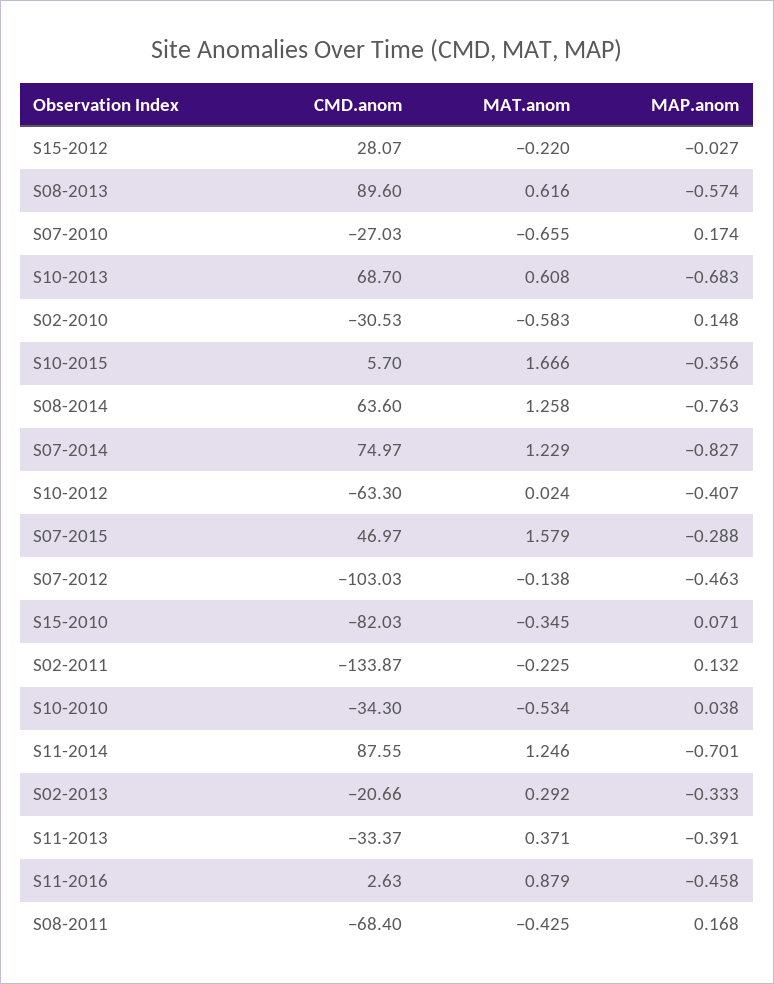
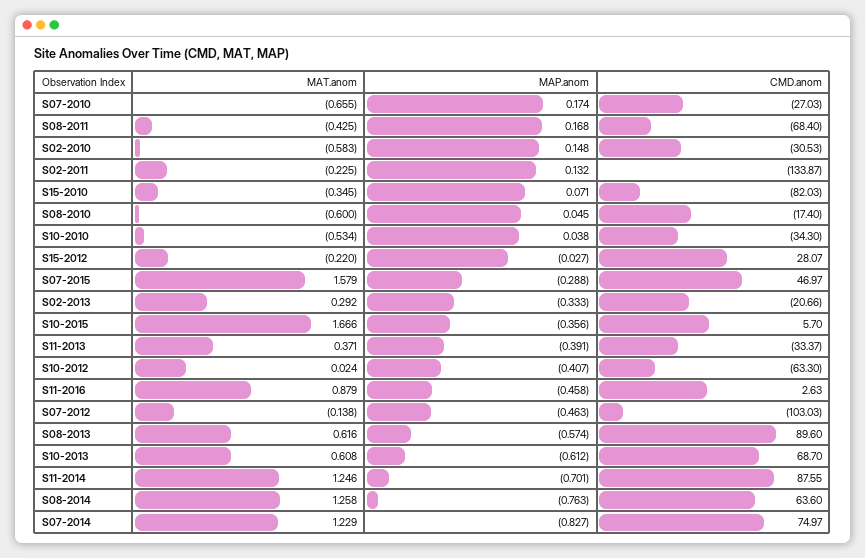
  {
    "CMD.anom": {
      "S15-2012": 28.07,
      "S08-2013": 89.6,
      "S07-2010": -27.03,
      "S10-2013": 68.7,
      "S02-2010": -30.53,
      "S10-2015": 5.7,
      "S08-2014": 63.6,
      "S07-2014": 74.97,
      "S10-2012": -63.3,
      "S07-2015": 46.97,
      "S07-2012": -103.03,
      "S15-2010": -82.03,
      "S02-2011": -133.87,
      "S10-2010": -34.3,
      "S11-2014": 87.55,
      "S02-2013": -20.66,
      "S11-2013": -33.37,
      "S11-2016": 2.63,
-     "S08-2011": -68.4
+     "S08-2011": -68.4,
+     "S08-2010": -17.4
    },
    "MAT.anom": {
      "S15-2012": -0.22,
      "S08-2013": 0.616,
      "S07-2010": -0.655,
      "S10-2013": 0.608,
      "S02-2010": -0.583,
      "S10-2015": 1.666,
      "S08-2014": 1.258,
      "S07-2014": 1.229,
      "S10-2012": 0.024,
      "S07-2015": 1.579,
      "S07-2012": -0.138,
      "S15-2010": -0.345,
      "S02-2011": -0.225,
      "S10-2010": -0.534,
      "S11-2014": 1.246,
      "S02-2013": 0.292,
      "S11-2013": 0.371,
      "S11-2016": 0.879,
-     "S08-2011": -0.425
+     "S08-2011": -0.425,
+     "S08-2010": -0.6
    },
    "MAP.anom": {
      "S15-2012": -0.027,
      "S08-2013": -0.574,
      "S07-2010": 0.174,
-     "S10-2013": -0.683,
+     "S10-2013": -0.612,
      "S02-2010": 0.148,
      "S10-2015": -0.356,
      "S08-2014": -0.763,
      "S07-2014": -0.827,
      "S10-2012": -0.407,
      "S07-2015": -0.288,
      "S07-2012": -0.463,
      "S15-2010": 0.071,
      "S02-2011": 0.132,
      "S10-2010": 0.038,
      "S11-2014": -0.701,
      "S02-2013": -0.333,
      "S11-2013": -0.391,
      "S11-2016": -0.458,
-     "S08-2011": 0.168
+     "S08-2011": 0.168,
+     "S08-2010": 0.045
    }
  }

